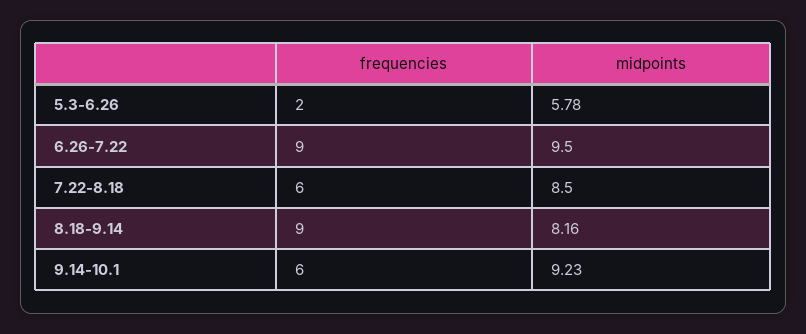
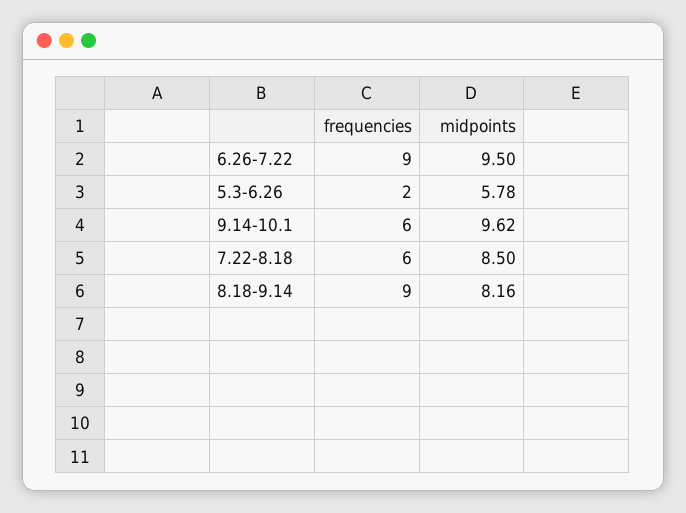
  {
    "frequencies": {
      "5.3-6.26": 2,
      "6.26-7.22": 9,
      "7.22-8.18": 6,
      "8.18-9.14": 9,
      "9.14-10.1": 6
    },
    "midpoints": {
      "5.3-6.26": 5.78,
      "6.26-7.22": 9.5,
      "7.22-8.18": 8.5,
      "8.18-9.14": 8.16,
-     "9.14-10.1": 9.23
+     "9.14-10.1": 9.62
    }
  }

